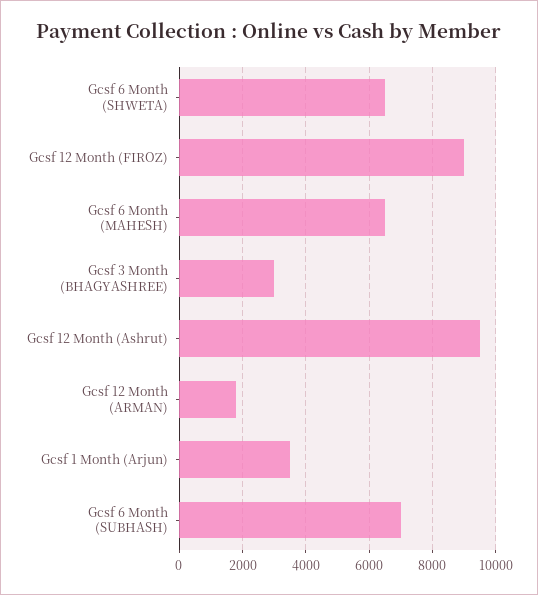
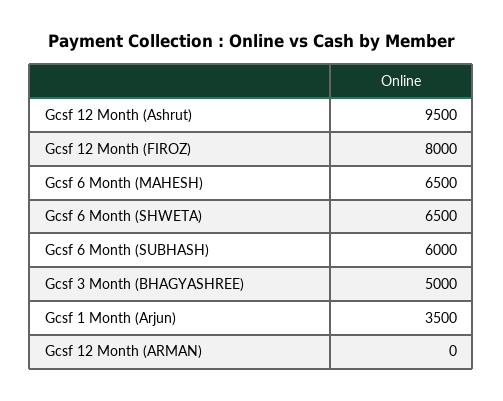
  {
    "Gcsf 6 Month (SHWETA)": 6500,
-   "Gcsf 12 Month (FIROZ)": 9000,
+   "Gcsf 12 Month (FIROZ)": 8000,
    "Gcsf 6 Month (MAHESH)": 6500,
-   "Gcsf 3 Month (BHAGYASHREE)": 3000,
+   "Gcsf 3 Month (BHAGYASHREE)": 5000,
    "Gcsf 12 Month (Ashrut)": 9500,
-   "Gcsf 12 Month (ARMAN)": 1800,
+   "Gcsf 12 Month (ARMAN)": 0,
    "Gcsf 1 Month (Arjun)": 3500,
-   "Gcsf 6 Month (SUBHASH)": 7000
+   "Gcsf 6 Month (SUBHASH)": 6000
  }

